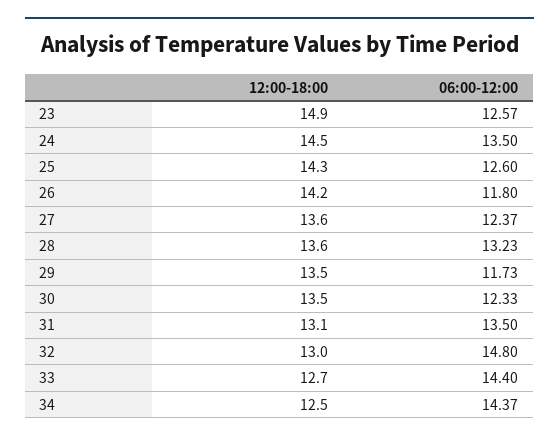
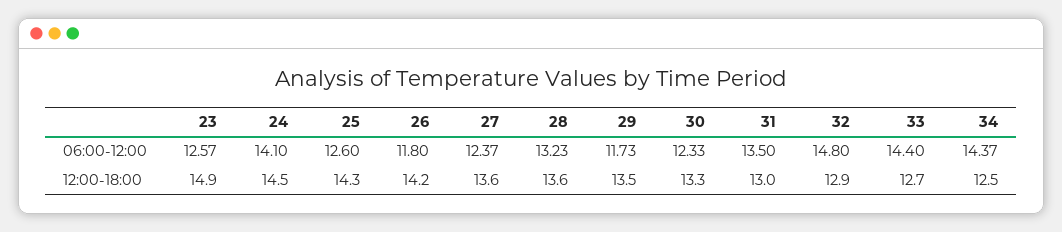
  {
    "12:00-18:00": {
      "23": 14.9,
      "24": 14.5,
      "25": 14.3,
      "26": 14.2,
      "27": 13.6,
      "28": 13.6,
      "29": 13.5,
-     "30": 13.5,
+     "30": 13.3,
-     "31": 13.1,
+     "31": 13,
-     "32": 13,
+     "32": 12.9,
      "33": 12.7,
      "34": 12.5
    },
    "06:00-12:00": {
      "23": 12.57,
-     "24": 13.5,
+     "24": 14.1,
      "25": 12.6,
      "26": 11.8,
      "27": 12.37,
      "28": 13.23,
      "29": 11.73,
      "30": 12.33,
      "31": 13.5,
      "32": 14.8,
      "33": 14.4,
      "34": 14.37
    }
  }

